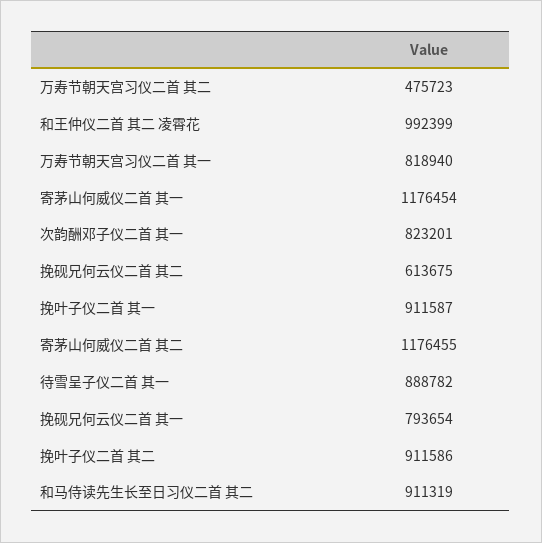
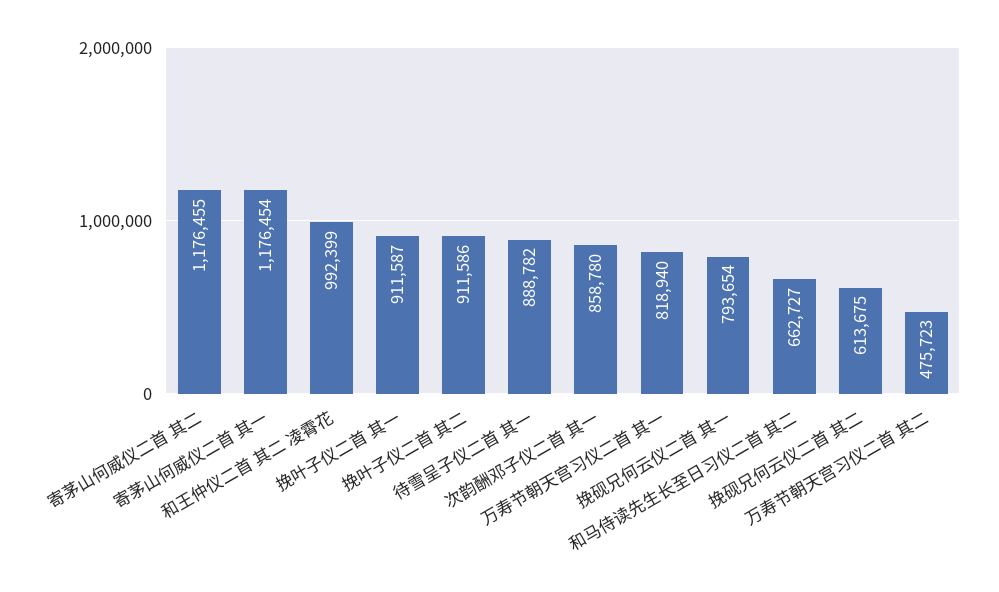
  {
    "万寿节朝天宫习仪二首 其二": 475723,
    "和王仲仪二首 其二 凌霄花": 992399,
    "万寿节朝天宫习仪二首 其一": 818940,
    "寄茅山何威仪二首 其一": 1176454,
-   "次韵酬邓子仪二首 其一": 823201,
+   "次韵酬邓子仪二首 其一": 858780,
    "挽砚兄何云仪二首 其二": 613675,
    "挽叶子仪二首 其一": 911587,
    "寄茅山何威仪二首 其二": 1176455,
    "待雪呈子仪二首 其一": 888782,
    "挽砚兄何云仪二首 其一": 793654,
    "挽叶子仪二首 其二": 911586,
-   "和马侍读先生长至日习仪二首 其二": 911319
+   "和马侍读先生长至日习仪二首 其二": 662727
  }

